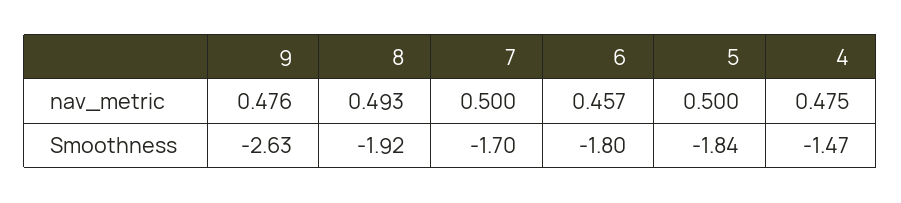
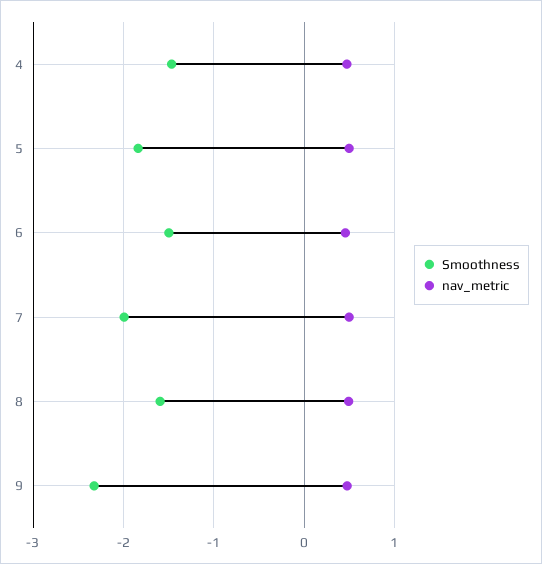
  {
    "nav_metric": {
      "9": 0.476,
      "8": 0.493,
      "7": 0.5,
      "6": 0.457,
      "5": 0.5,
      "4": 0.475
    },
    "Smoothness": {
-     "9": -2.63,
+     "9": -2.3,
-     "8": -1.92,
+     "8": -1.6,
-     "7": -1.7,
+     "7": -2,
-     "6": -1.8,
+     "6": -1.5,
      "5": -1.84,
      "4": -1.47
    }
  }

